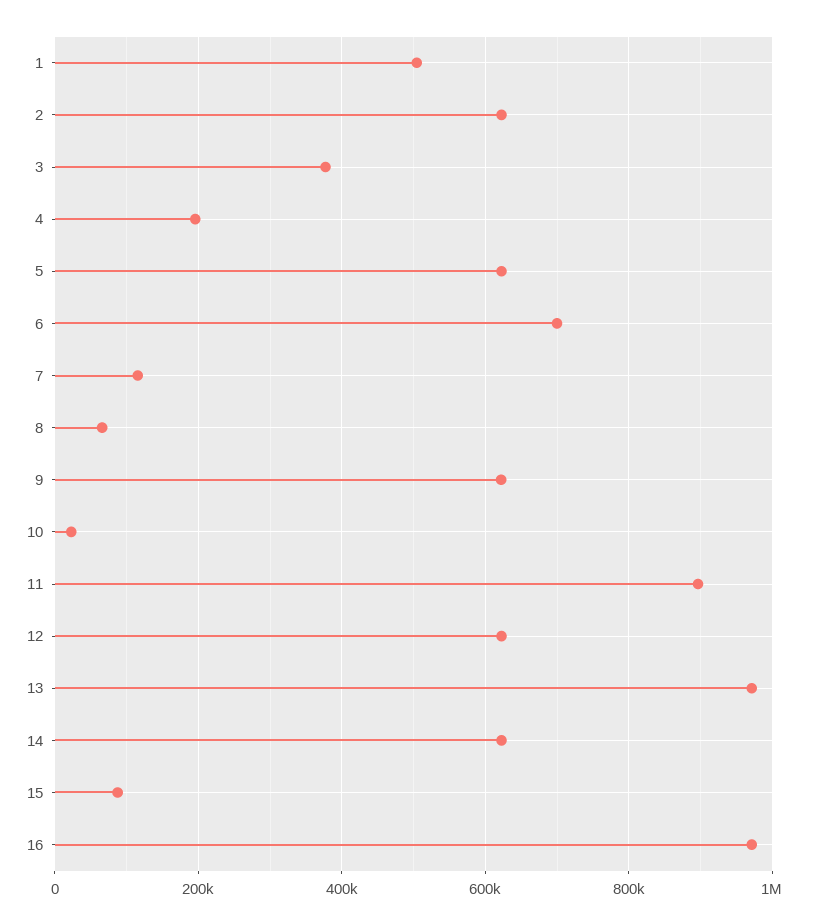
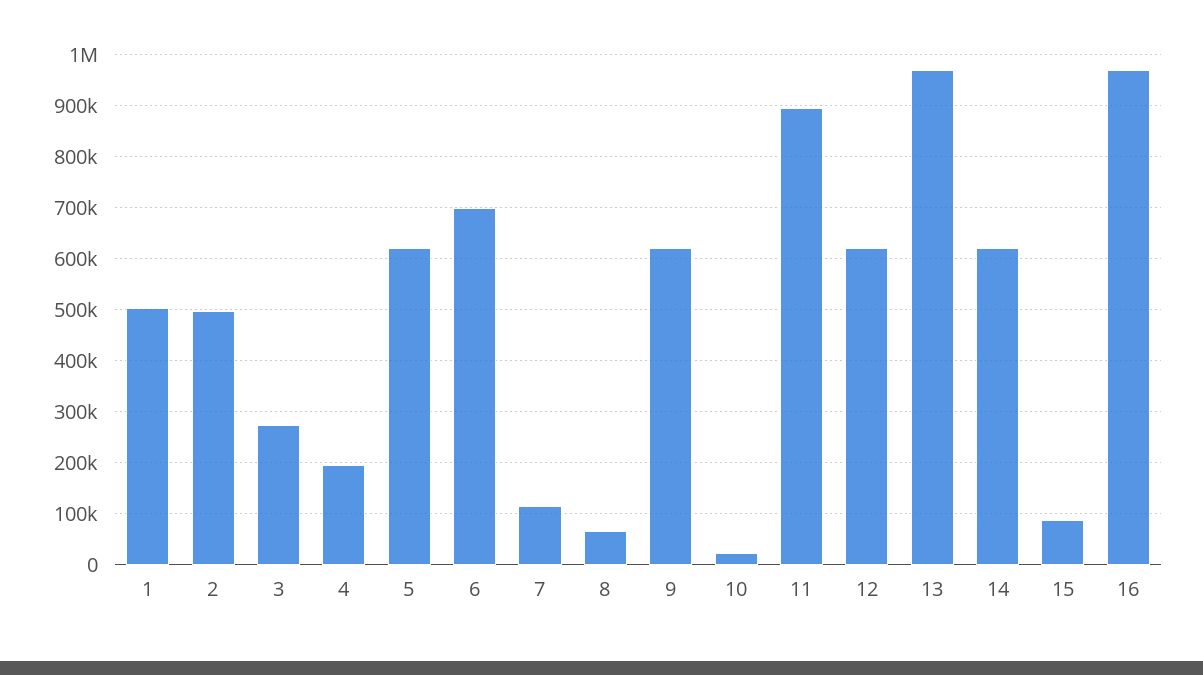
  {
    "1": 500000,
-   "2": 620000,
+   "2": 500000,
-   "3": 380000,
+   "3": 280000,
    "4": 200000,
    "5": 620000,
    "6": 700000,
    "7": 120000,
    "8": 60000,
    "9": 620000,
    "10": 20000,
    "11": 900000,
    "12": 620000,
    "13": 980000,
    "14": 620000,
    "15": 80000,
    "16": 980000
  }

